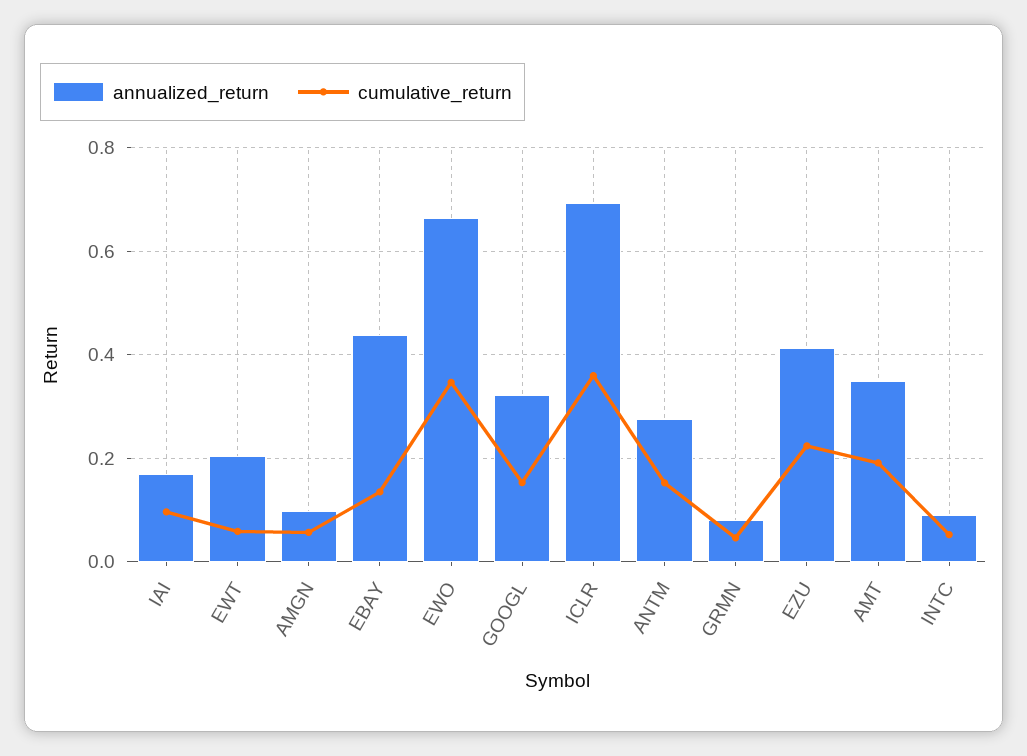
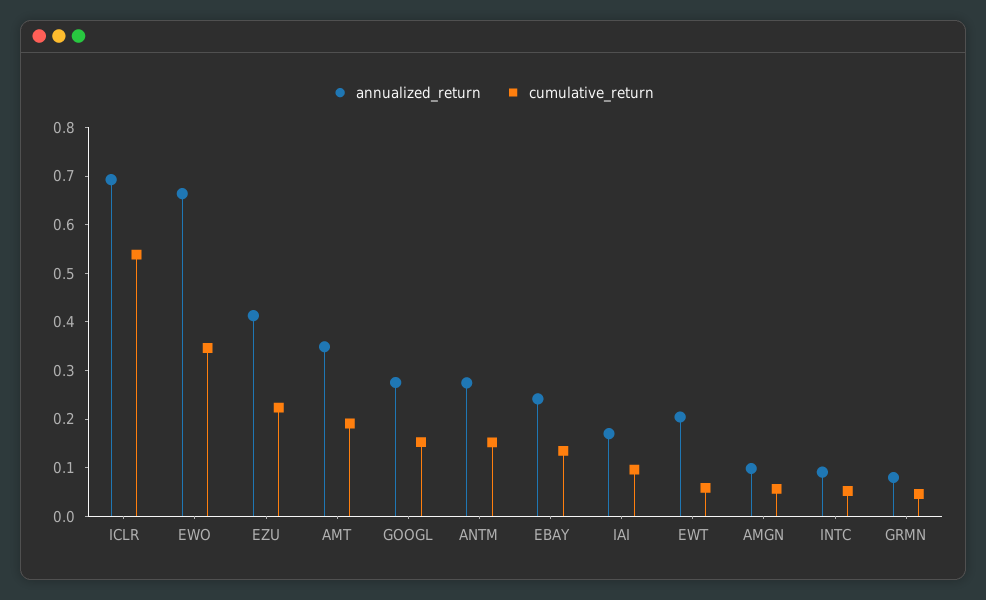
  {
    "annualized_return": {
      "IAI": 0.16,
      "EWT": 0.2,
      "AMGN": 0.1,
-     "EBAY": 0.44,
+     "EBAY": 0.24,
      "EWO": 0.66,
-     "GOOGL": 0.32,
+     "GOOGL": 0.28,
      "ICLR": 0.7,
      "ANTM": 0.28,
      "GRMN": 0.08,
      "EZU": 0.42,
      "AMT": 0.34,
      "INTC": 0.1
    },
    "cumulative_return": {
      "IAI": 0.1,
      "EWT": 0.06,
      "AMGN": 0.06,
      "EBAY": 0.14,
      "EWO": 0.34,
      "GOOGL": 0.16,
-     "ICLR": 0.36,
+     "ICLR": 0.54,
      "ANTM": 0.16,
      "GRMN": 0.04,
      "EZU": 0.22,
      "AMT": 0.2,
      "INTC": 0.06
    }
  }

